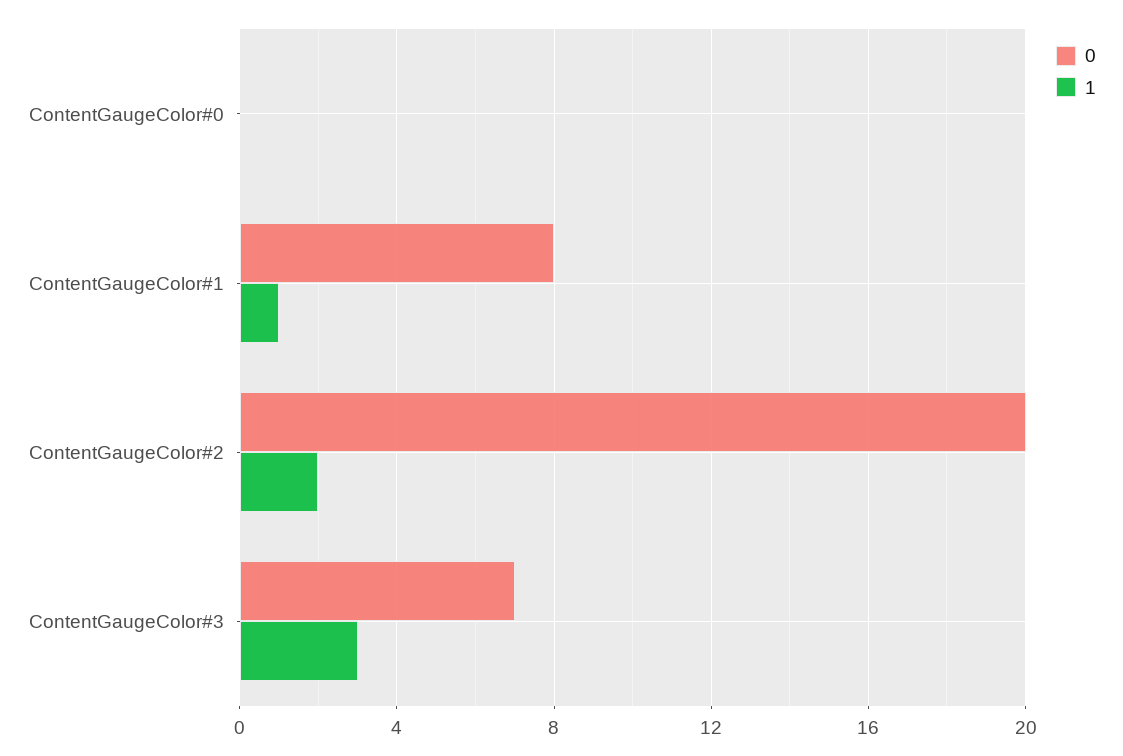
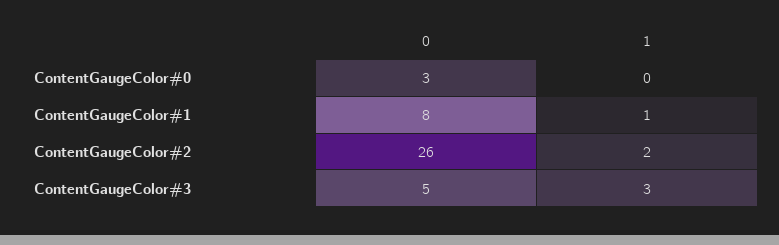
  {
    "0": {
-     "ContentGaugeColor#0": 0,
+     "ContentGaugeColor#0": 3,
      "ContentGaugeColor#1": 8,
-     "ContentGaugeColor#2": 20,
+     "ContentGaugeColor#2": 26,
-     "ContentGaugeColor#3": 7
+     "ContentGaugeColor#3": 5
    },
    "1": {
      "ContentGaugeColor#0": 0,
      "ContentGaugeColor#1": 1,
      "ContentGaugeColor#2": 2,
      "ContentGaugeColor#3": 3
    }
  }

